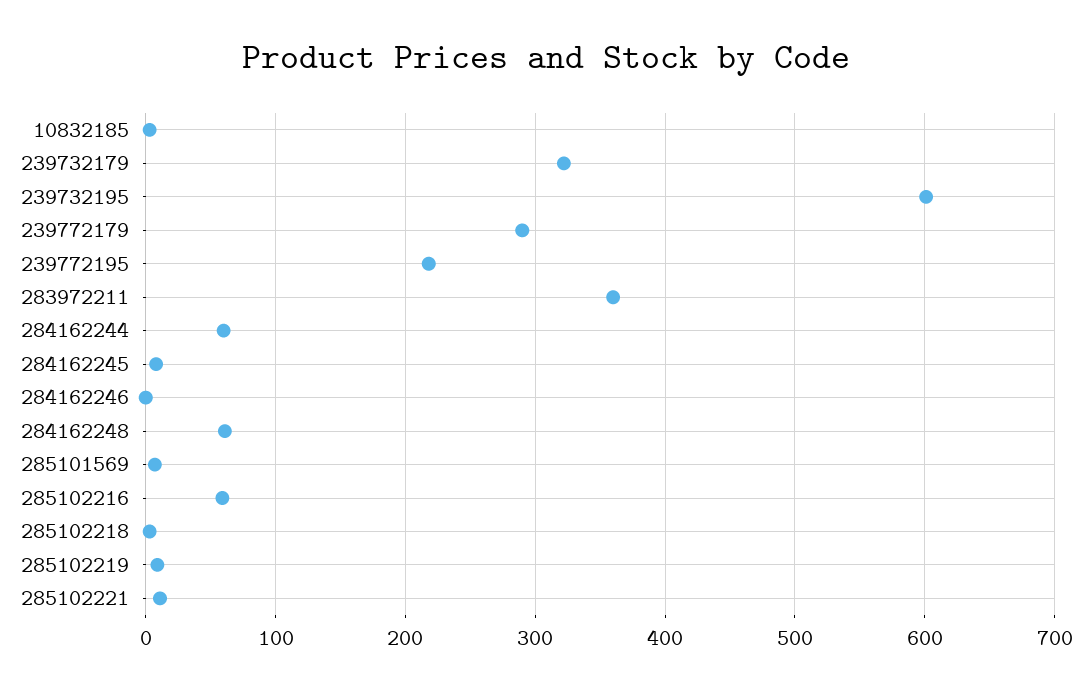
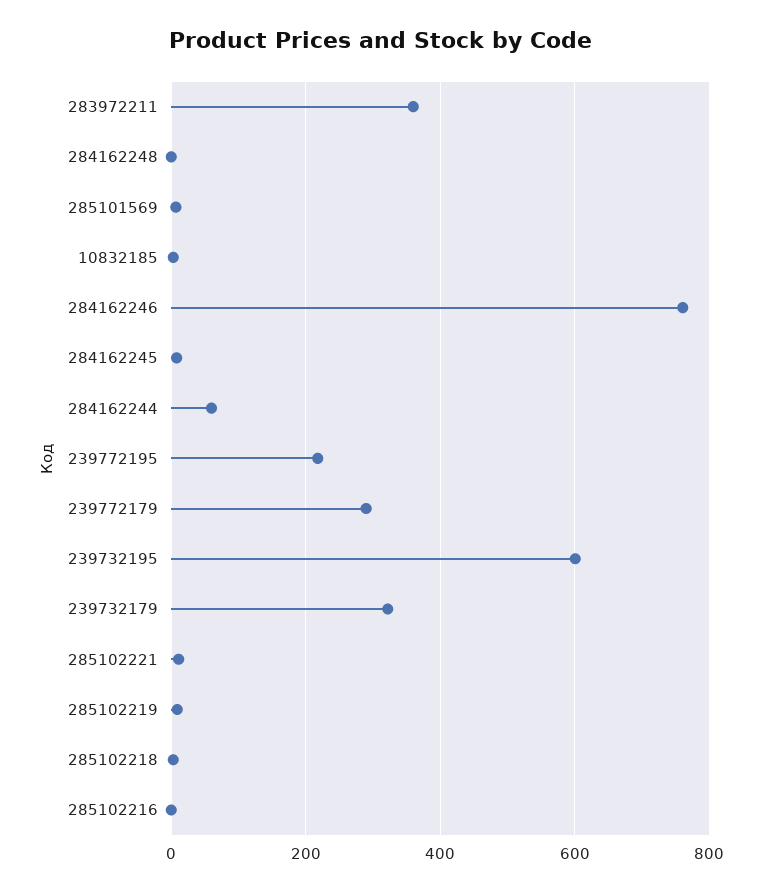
  {
    "10832185": 0,
    "239732179": 320,
    "239732195": 600,
    "239772179": 290,
    "239772195": 220,
    "283972211": 360,
    "284162244": 60,
    "284162245": 10,
-   "284162246": 0,
+   "284162246": 760,
-   "284162248": 60,
+   "284162248": 0,
    "285101569": 10,
-   "285102216": 60,
+   "285102216": 0,
    "285102218": 0,
    "285102219": 10,
    "285102221": 10
  }

